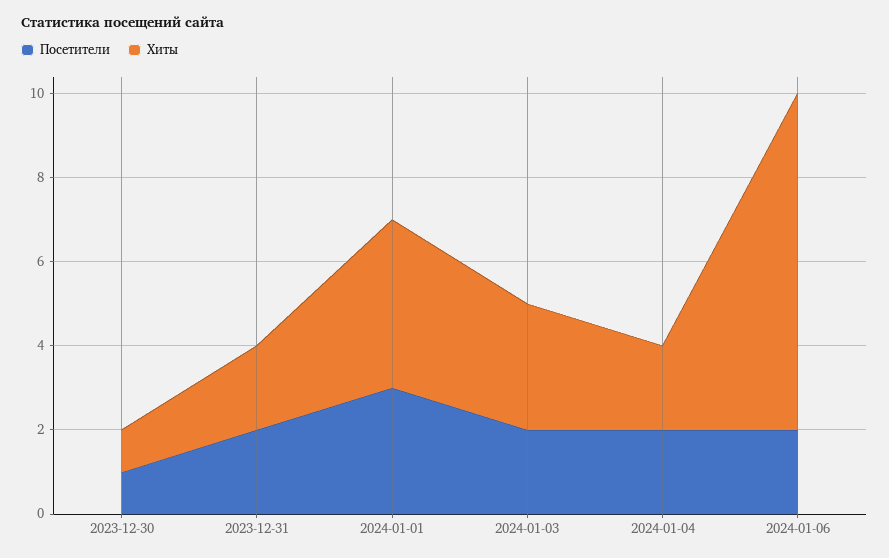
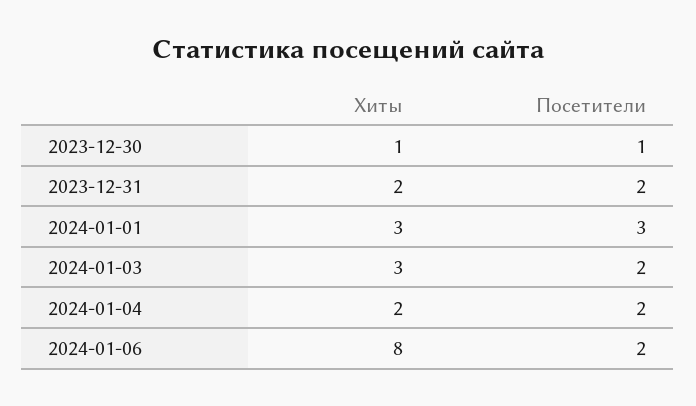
  {
    "Посетители": {
      "2023-12-30": 1,
      "2023-12-31": 2,
      "2024-01-01": 3,
      "2024-01-03": 2,
      "2024-01-04": 2,
      "2024-01-06": 2
    },
    "Хиты": {
      "2023-12-30": 1,
      "2023-12-31": 2,
-     "2024-01-01": 4,
+     "2024-01-01": 3,
      "2024-01-03": 3,
      "2024-01-04": 2,
      "2024-01-06": 8
    }
  }

